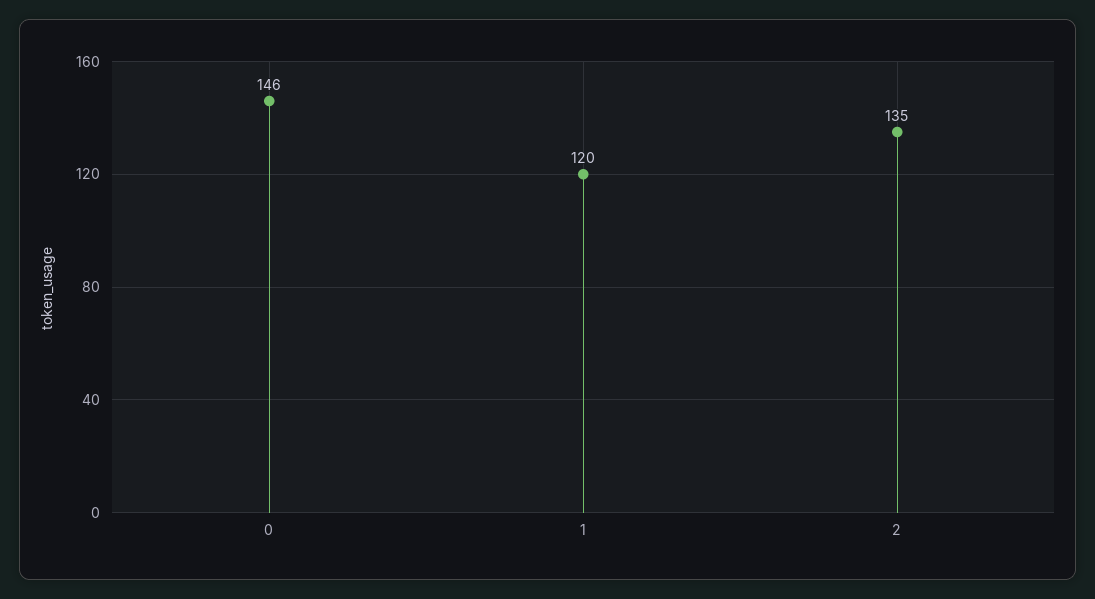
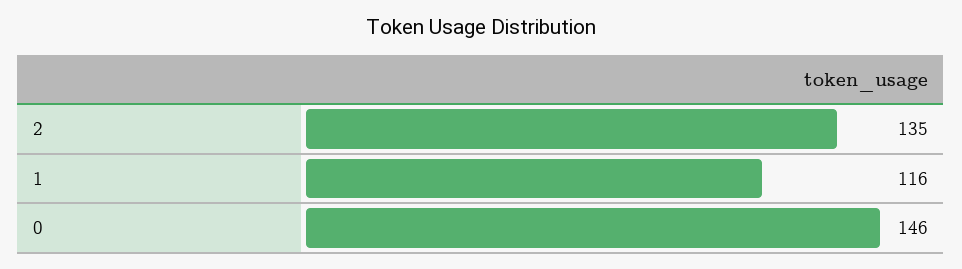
  {
    "0": 146,
-   "1": 120,
+   "1": 116,
    "2": 135
  }

